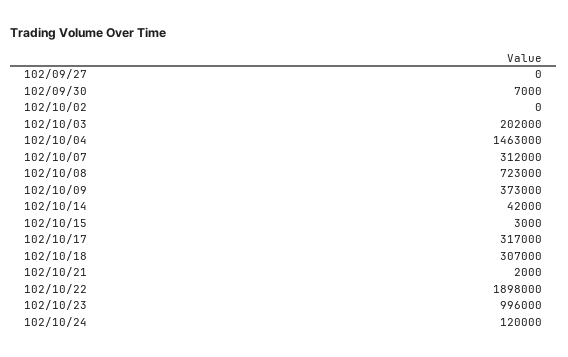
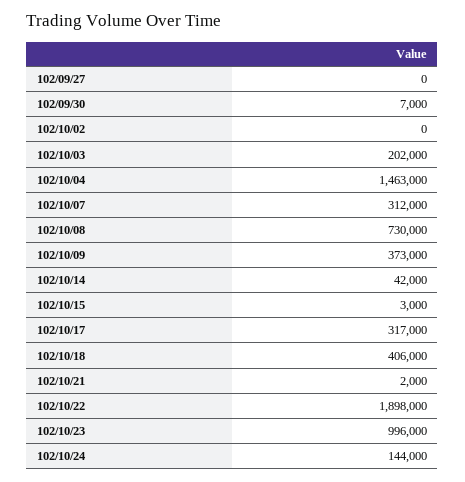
  {
    "102/09/27": 0,
    "102/09/30": 7000,
    "102/10/02": 0,
    "102/10/03": 202000,
    "102/10/04": 1463000,
    "102/10/07": 312000,
-   "102/10/08": 723000,
+   "102/10/08": 730000,
    "102/10/09": 373000,
    "102/10/14": 42000,
    "102/10/15": 3000,
    "102/10/17": 317000,
-   "102/10/18": 307000,
+   "102/10/18": 406000,
    "102/10/21": 2000,
    "102/10/22": 1898000,
    "102/10/23": 996000,
-   "102/10/24": 120000
+   "102/10/24": 144000
  }

